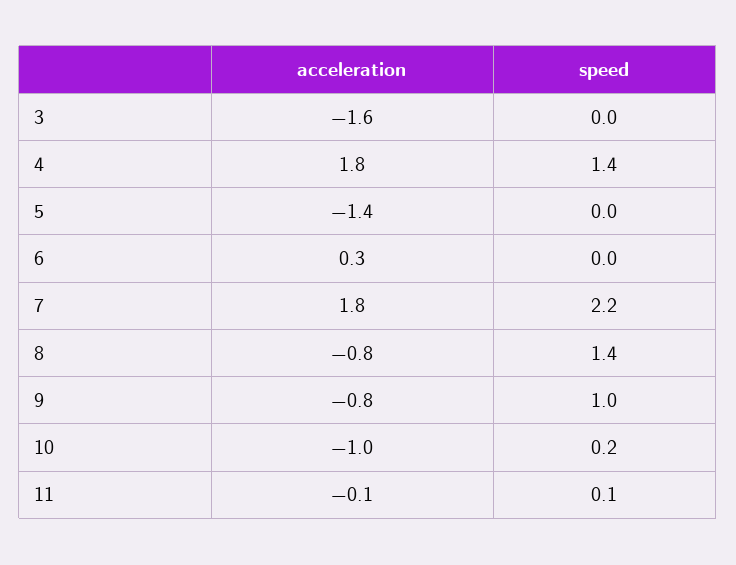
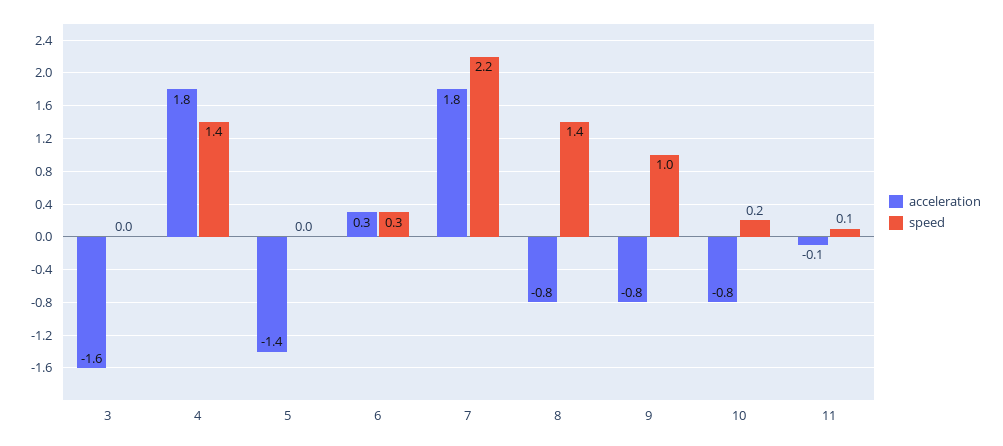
  {
    "acceleration": {
      "3": -1.6,
      "4": 1.8,
      "5": -1.4,
      "6": 0.3,
      "7": 1.8,
      "8": -0.8,
      "9": -0.8,
-     "10": -1,
+     "10": -0.8,
      "11": -0.1
    },
    "speed": {
      "3": 0,
      "4": 1.4,
      "5": 0,
-     "6": 0,
+     "6": 0.3,
      "7": 2.2,
      "8": 1.4,
      "9": 1,
      "10": 0.2,
      "11": 0.1
    }
  }

